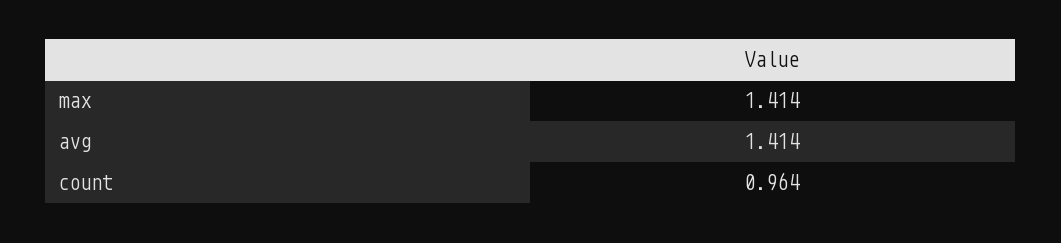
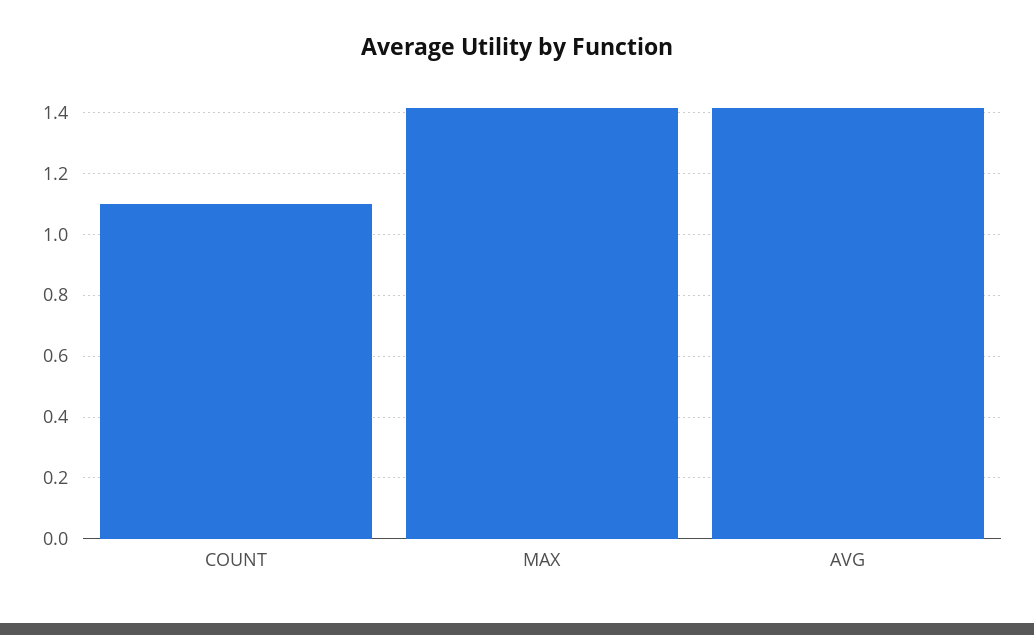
  {
    "max": 1.414,
    "avg": 1.414,
-   "count": 0.964
+   "count": 1.1
  }

